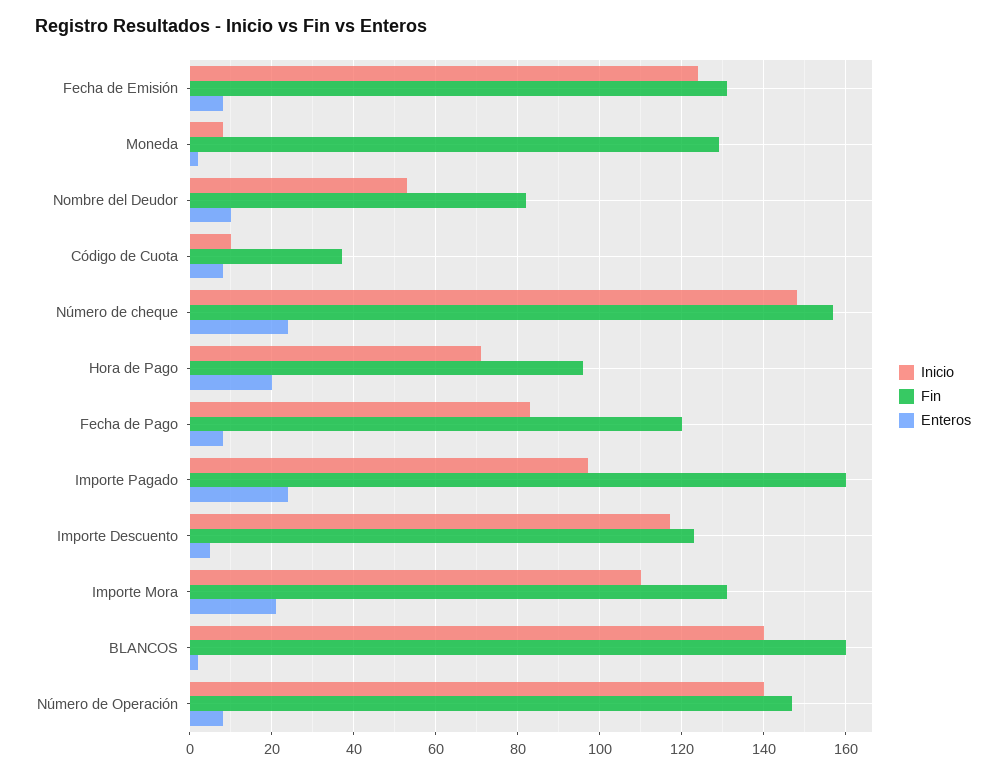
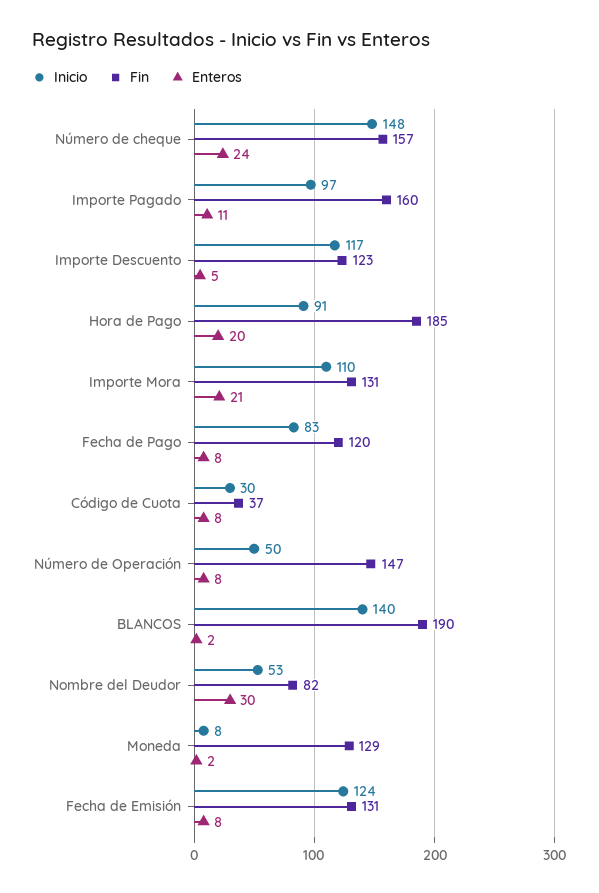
  {
    "Inicio": {
      "Fecha de Emisión": 124,
      "Moneda": 8,
      "Nombre del Deudor": 53,
-     "Código de Cuota": 10,
+     "Código de Cuota": 30,
      "Número de cheque": 148,
-     "Hora de Pago": 70,
+     "Hora de Pago": 91,
      "Fecha de Pago": 83,
      "Importe Pagado": 97,
      "Importe Descuento": 117,
      "Importe Mora": 110,
      "BLANCOS": 140,
-     "Número de Operación": 140
+     "Número de Operación": 50
    },
    "Fin": {
      "Fecha de Emisión": 131,
      "Moneda": 129,
      "Nombre del Deudor": 82,
      "Código de Cuota": 37,
      "Número de cheque": 157,
-     "Hora de Pago": 95,
+     "Hora de Pago": 185,
      "Fecha de Pago": 120,
      "Importe Pagado": 160,
      "Importe Descuento": 123,
      "Importe Mora": 131,
-     "BLANCOS": 160,
+     "BLANCOS": 190,
      "Número de Operación": 147
    },
    "Enteros": {
      "Fecha de Emisión": 8,
      "Moneda": 2,
-     "Nombre del Deudor": 10,
+     "Nombre del Deudor": 30,
      "Código de Cuota": 8,
      "Número de cheque": 24,
      "Hora de Pago": 20,
      "Fecha de Pago": 8,
-     "Importe Pagado": 25,
+     "Importe Pagado": 11,
      "Importe Descuento": 5,
      "Importe Mora": 21,
      "BLANCOS": 2,
      "Número de Operación": 8
    }
  }

